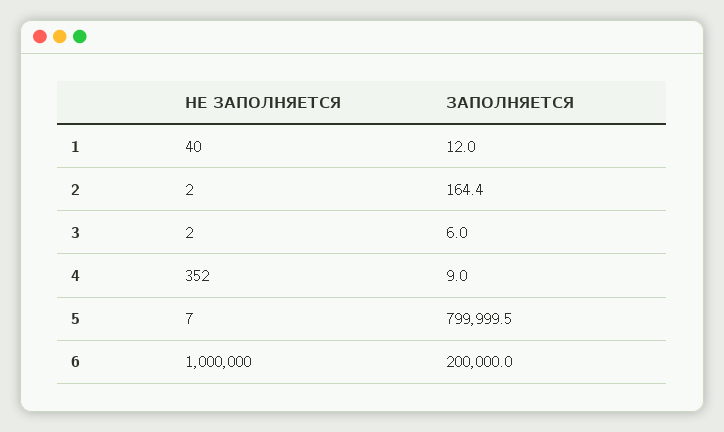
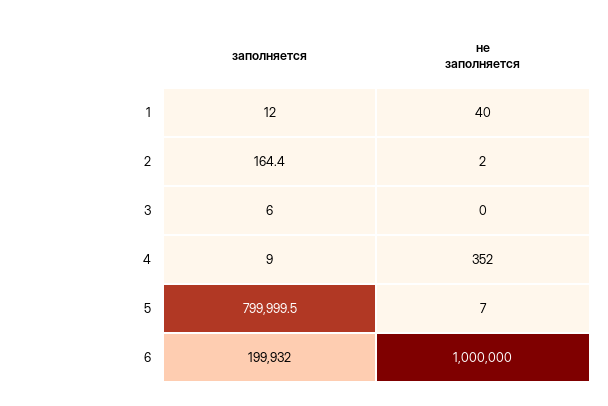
  {
    "НЕ ЗАПОЛНЯЕТСЯ": {
      "1": 40,
      "2": 2,
-     "3": 2,
+     "3": 0,
      "4": 352,
      "5": 7,
      "6": 1000000
    },
    "ЗАПОЛНЯЕТСЯ": {
      "1": 12,
      "2": 164.4,
      "3": 6,
      "4": 9,
      "5": 799999.5,
-     "6": 200000
+     "6": 199932
    }
  }

